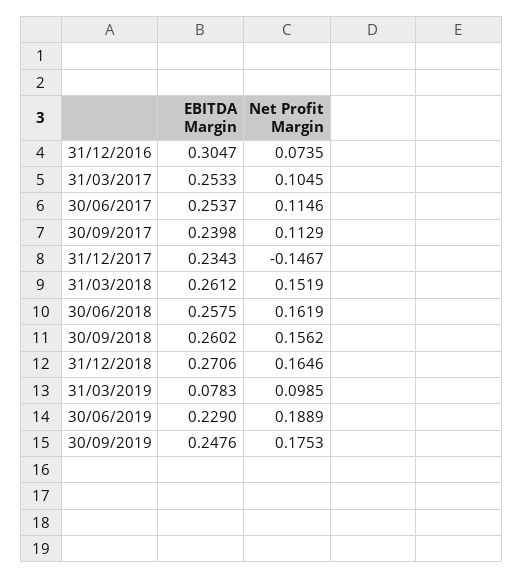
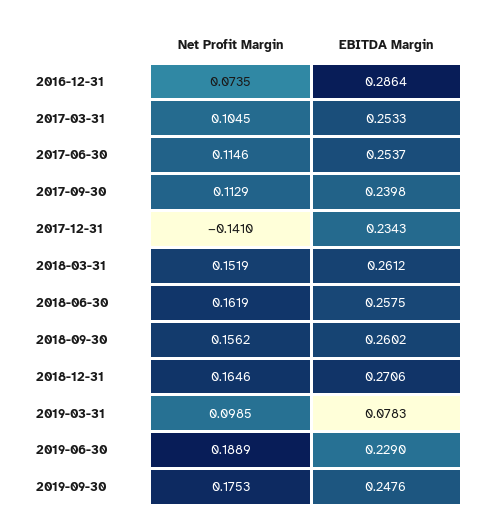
  {
    "EBITDA Margin": {
-     "31/12/2016": 0.3047,
+     "31/12/2016": 0.2864,
      "31/03/2017": 0.2533,
      "30/06/2017": 0.2537,
      "30/09/2017": 0.2398,
      "31/12/2017": 0.2343,
      "31/03/2018": 0.2612,
      "30/06/2018": 0.2575,
      "30/09/2018": 0.2602,
      "31/12/2018": 0.2706,
      "31/03/2019": 0.0783,
      "30/06/2019": 0.229,
      "30/09/2019": 0.2476
    },
    "Net Profit Margin": {
      "31/12/2016": 0.0735,
      "31/03/2017": 0.1045,
      "30/06/2017": 0.1146,
      "30/09/2017": 0.1129,
-     "31/12/2017": -0.1467,
+     "31/12/2017": -0.141,
      "31/03/2018": 0.1519,
      "30/06/2018": 0.1619,
      "30/09/2018": 0.1562,
      "31/12/2018": 0.1646,
      "31/03/2019": 0.0985,
      "30/06/2019": 0.1889,
      "30/09/2019": 0.1753
    }
  }

